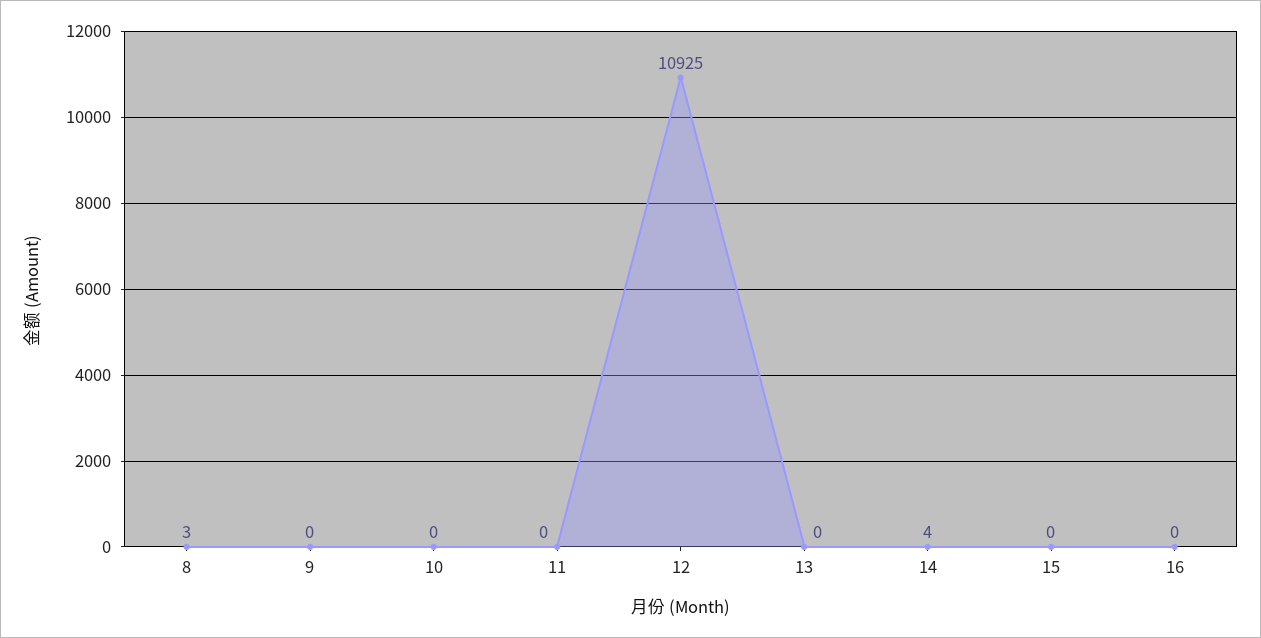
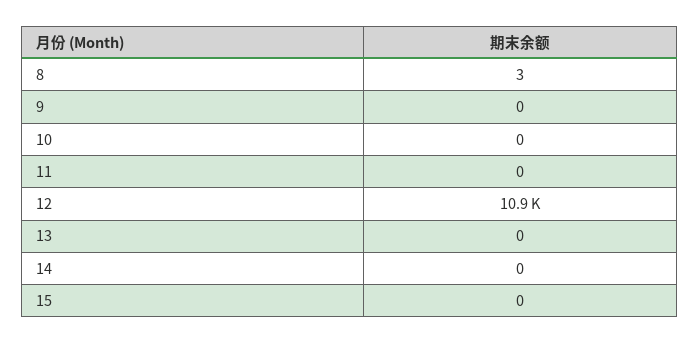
  {
    "8": 3,
    "9": 0,
    "10": 0,
    "11": 0,
    "12": 10925,
    "13": 0,
-   "14": 4,
+   "14": 0,
-   "15": 0,
+   "15": 0
-   "16": 0
  }

